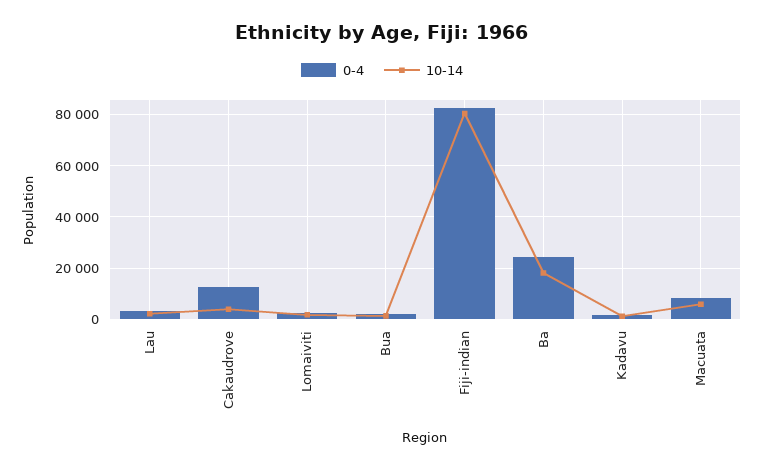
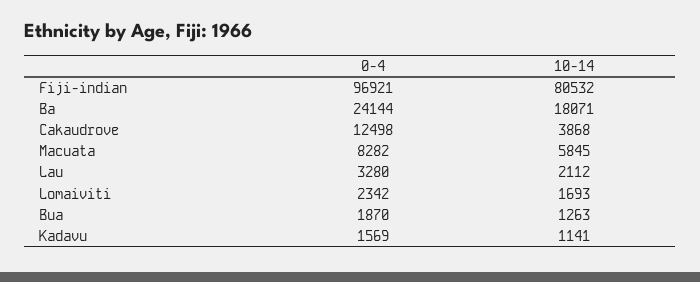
  {
    "0-4": {
      "Lau": 3280,
      "Cakaudrove": 12498,
      "Lomaiviti": 2342,
      "Bua": 1870,
-     "Fiji-indian": 82500,
+     "Fiji-indian": 96921,
      "Ba": 24144,
      "Kadavu": 1569,
      "Macuata": 8282
    },
    "10-14": {
      "Lau": 2112,
      "Cakaudrove": 3868,
      "Lomaiviti": 1693,
      "Bua": 1263,
      "Fiji-indian": 80532,
      "Ba": 18071,
      "Kadavu": 1141,
      "Macuata": 5845
    }
  }

